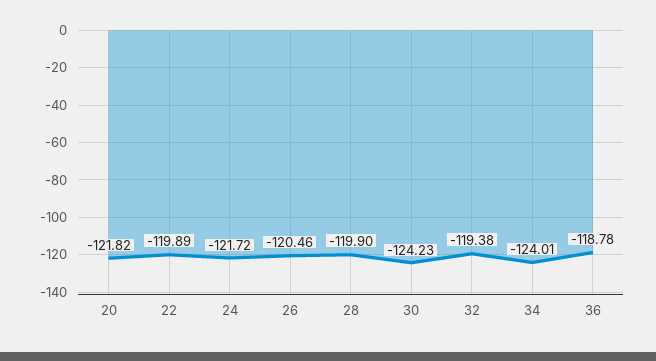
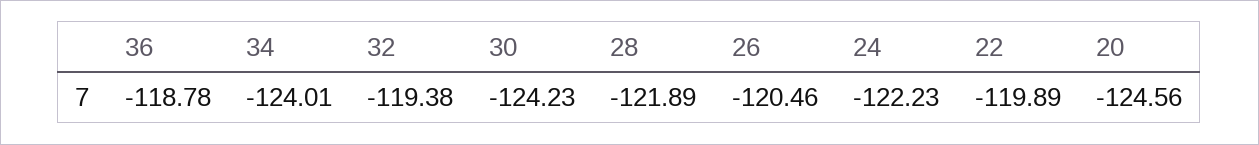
  {
-   "20": -121.82,
+   "20": -124.56,
    "22": -119.89,
-   "24": -121.72,
+   "24": -122.23,
    "26": -120.46,
-   "28": -119.9,
+   "28": -121.89,
    "30": -124.23,
    "32": -119.38,
    "34": -124.01,
    "36": -118.78
  }

